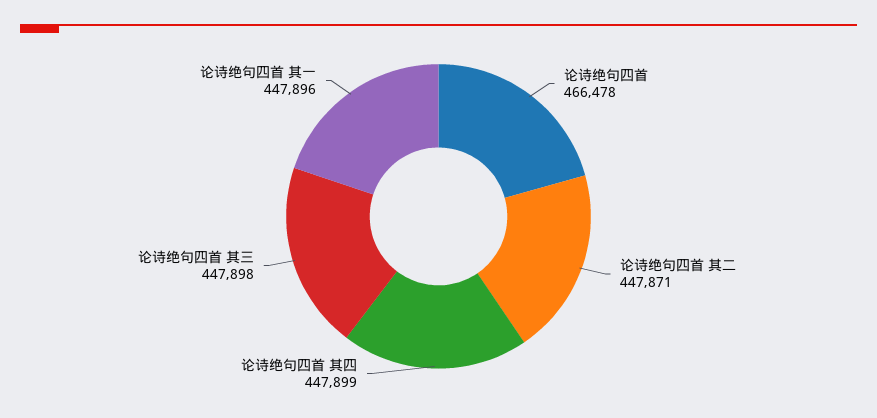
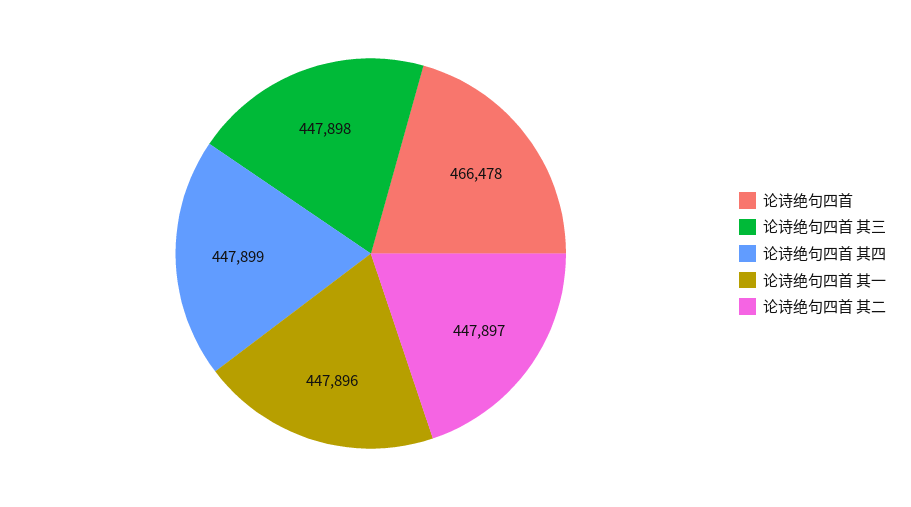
  {
    "论诗绝句四首": 466478,
-   "论诗绝句四首 其二": 447871,
+   "论诗绝句四首 其二": 447897,
    "论诗绝句四首 其四": 447899,
    "论诗绝句四首 其三": 447898,
    "论诗绝句四首 其一": 447896
  }

